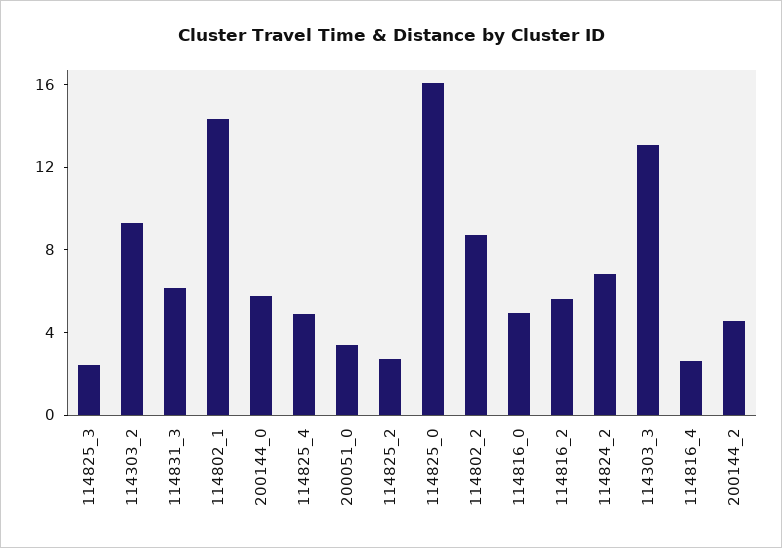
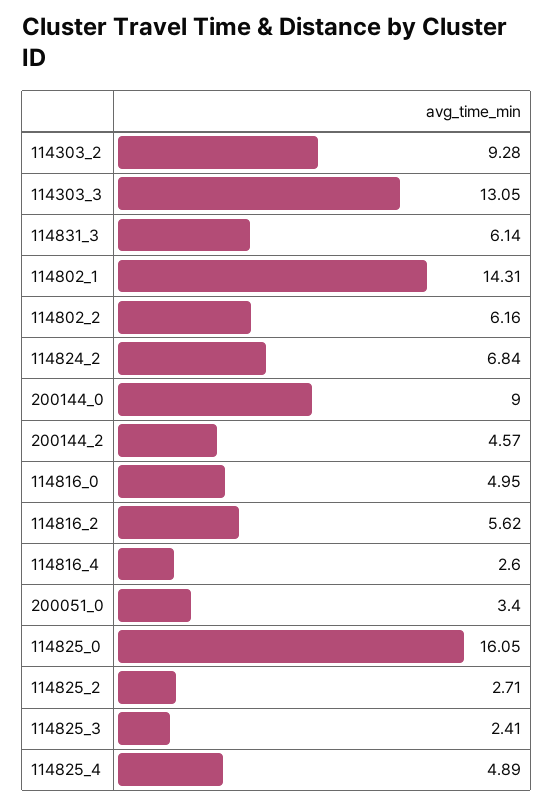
  {
    "114825_3": 2.41,
    "114303_2": 9.28,
    "114831_3": 6.14,
    "114802_1": 14.31,
-   "200144_0": 6,
+   "200144_0": 9,
    "114825_4": 4.89,
    "200051_0": 3.4,
    "114825_2": 2.71,
    "114825_0": 16.05,
-   "114802_2": 9,
+   "114802_2": 6.16,
    "114816_0": 4.95,
    "114816_2": 5.62,
    "114824_2": 6.84,
    "114303_3": 13.05,
    "114816_4": 2.6,
    "200144_2": 4.57
  }

